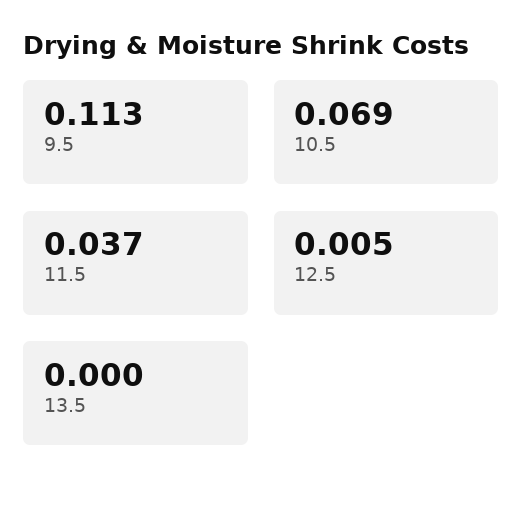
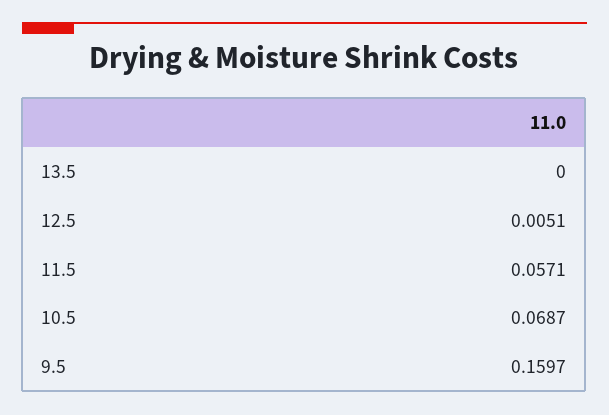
  {
-   "9.5": 0.113,
+   "9.5": 0.1597,
    "10.5": 0.0687,
-   "11.5": 0.037,
+   "11.5": 0.0571,
    "12.5": 0.0051,
    "13.5": 0
  }

